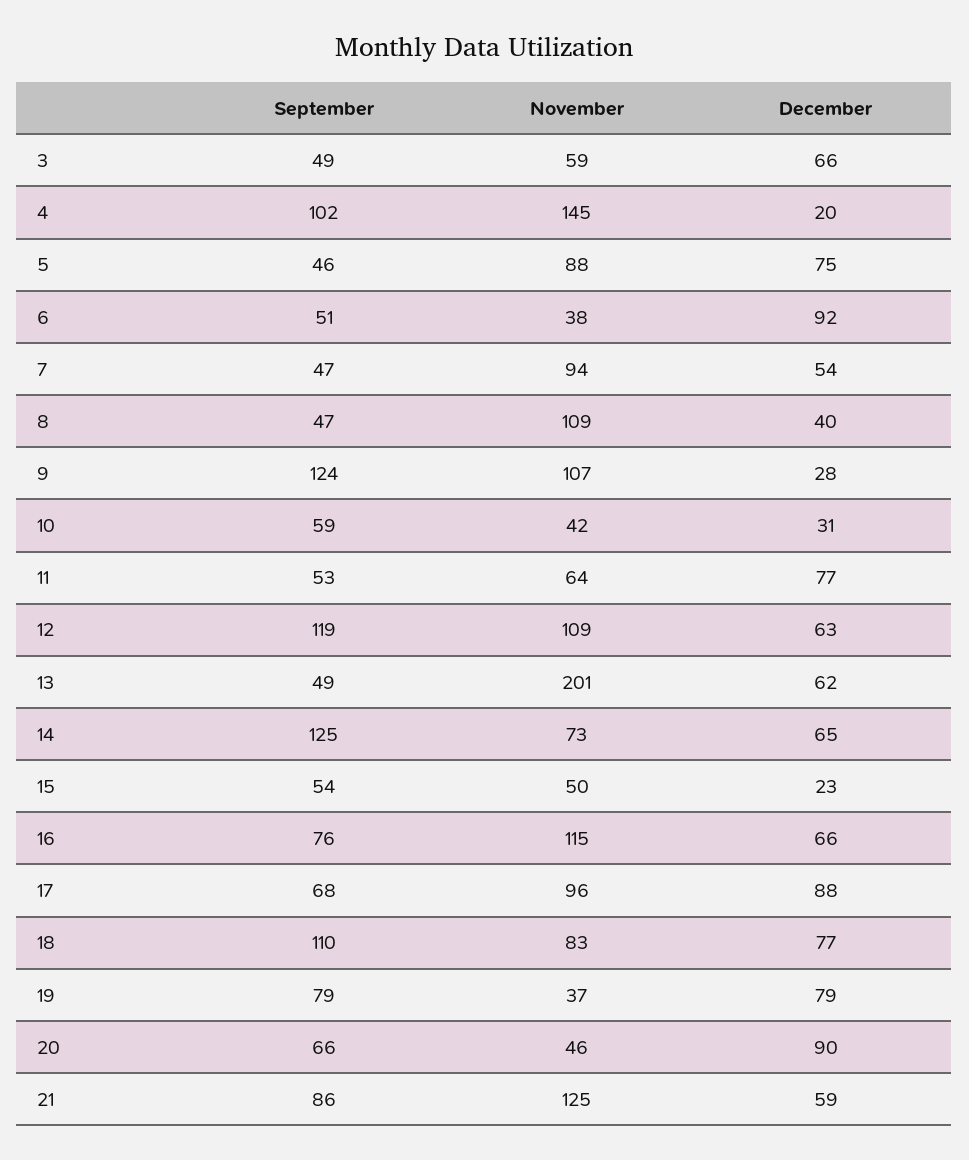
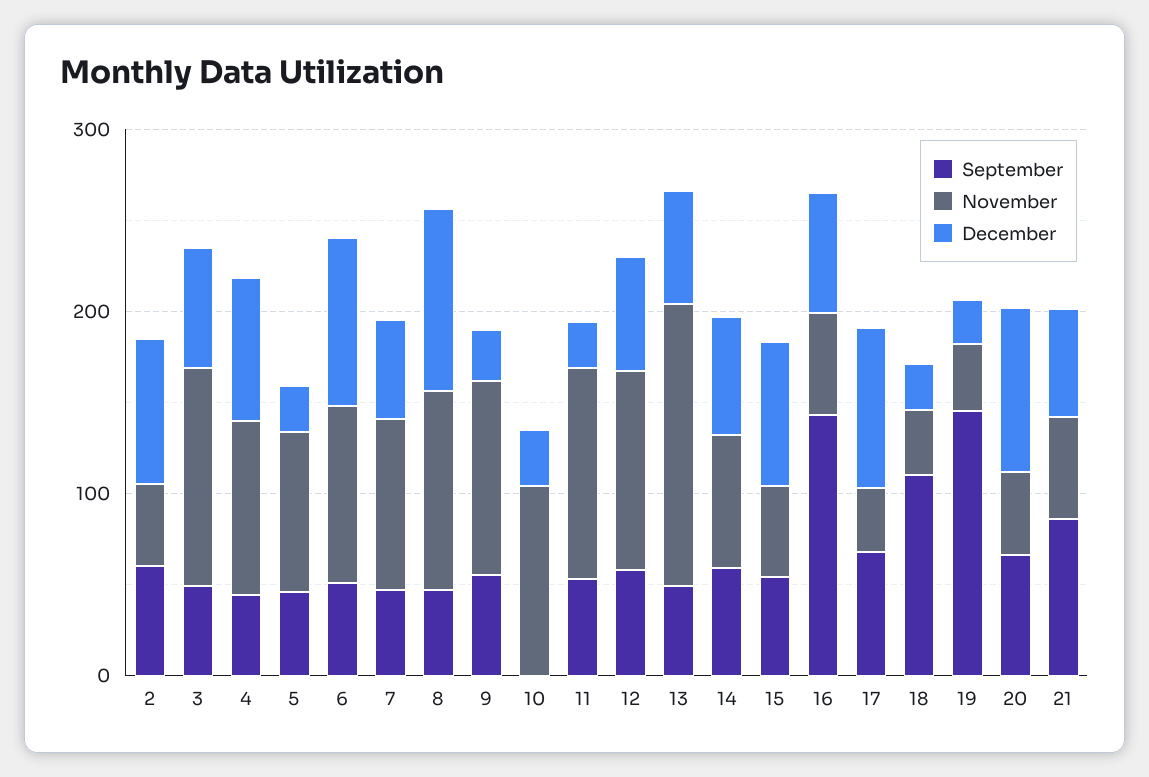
  {
    "September": {
      "3": 49,
-     "4": 102,
+     "4": 40,
      "5": 46,
      "6": 51,
      "7": 47,
      "8": 47,
-     "9": 124,
+     "9": 60,
-     "10": 59,
+     "10": 0,
      "11": 53,
-     "12": 119,
+     "12": 60,
      "13": 49,
-     "14": 125,
+     "14": 60,
      "15": 54,
-     "16": 76,
+     "16": 140,
      "17": 68,
      "18": 110,
-     "19": 79,
+     "19": 140,
      "20": 66,
-     "21": 86
+     "21": 86,
+     "2": 60
    },
    "November": {
-     "3": 59,
+     "3": 120,
-     "4": 145,
+     "4": 100,
      "5": 88,
-     "6": 38,
+     "6": 100,
      "7": 94,
      "8": 109,
      "9": 107,
-     "10": 42,
+     "10": 100,
-     "11": 64,
+     "11": 120,
      "12": 109,
-     "13": 201,
+     "13": 160,
      "14": 73,
      "15": 50,
-     "16": 115,
+     "16": 60,
-     "17": 96,
+     "17": 40,
-     "18": 83,
+     "18": 40,
      "19": 37,
      "20": 46,
-     "21": 125
+     "21": 60,
+     "2": 40
    },
    "December": {
      "3": 66,
-     "4": 20,
+     "4": 80,
-     "5": 75,
+     "5": 20,
      "6": 92,
      "7": 54,
-     "8": 40,
+     "8": 100,
      "9": 28,
      "10": 31,
-     "11": 77,
+     "11": 20,
      "12": 63,
      "13": 62,
      "14": 65,
-     "15": 23,
+     "15": 80,
      "16": 66,
      "17": 88,
-     "18": 77,
+     "18": 20,
-     "19": 79,
+     "19": 20,
      "20": 90,
-     "21": 59
+     "21": 59,
+     "2": 80
    }
  }

